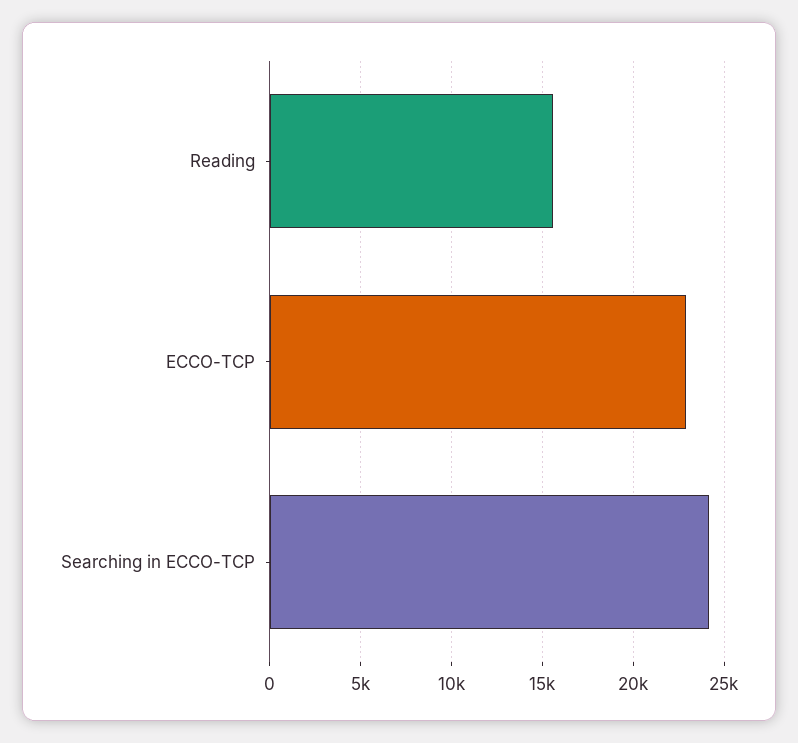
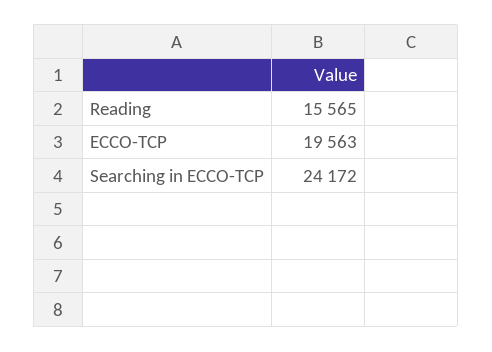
  {
    "Reading": 15565,
-   "ECCO-TCP": 23000,
+   "ECCO-TCP": 19563,
    "Searching in ECCO-TCP": 24172
  }

